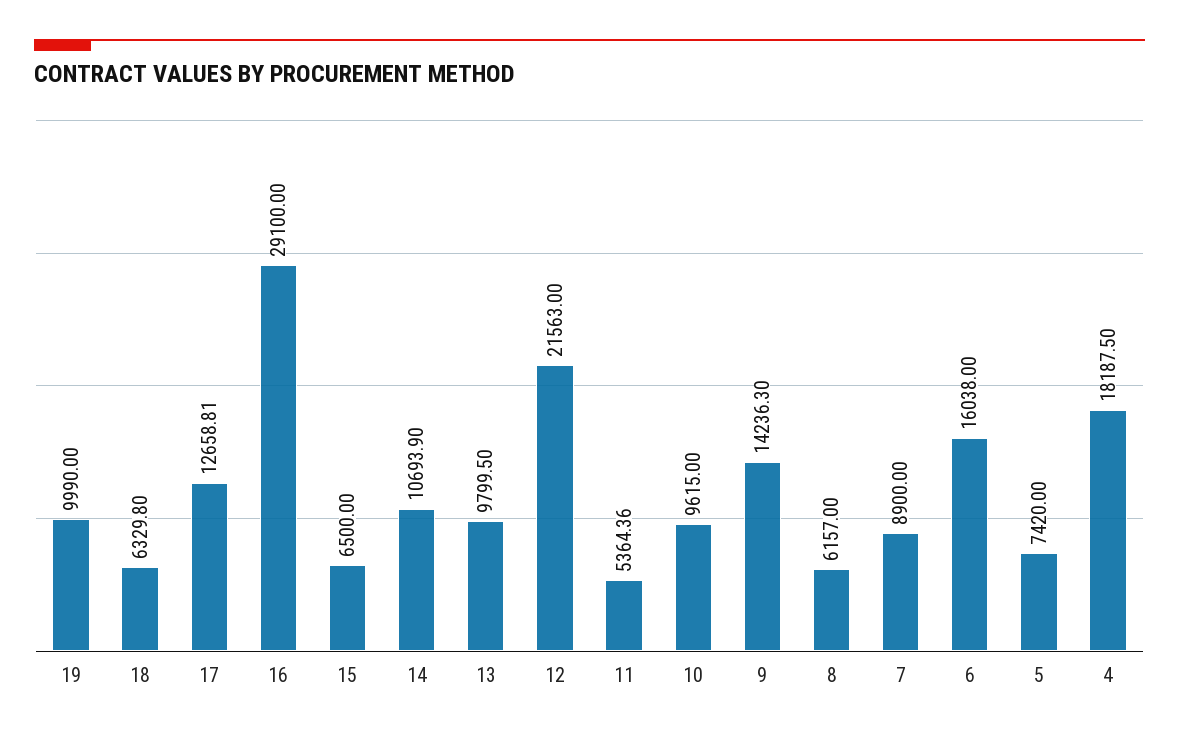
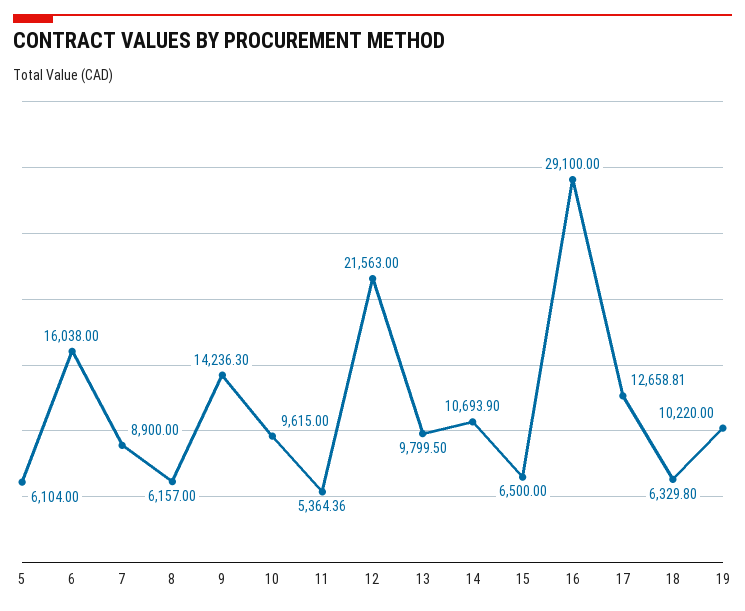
  {
-   "19": 9990,
+   "19": 10220,
    "18": 6329.8,
    "17": 12658.81,
    "16": 29100,
    "15": 6500,
    "14": 10693.9,
    "13": 9799.5,
    "12": 21563,
    "11": 5364.36,
    "10": 9615,
    "9": 14236.3,
    "8": 6157,
    "7": 8900,
    "6": 16038,
-   "5": 7420,
+   "5": 6104
-   "4": 18187.5
  }

